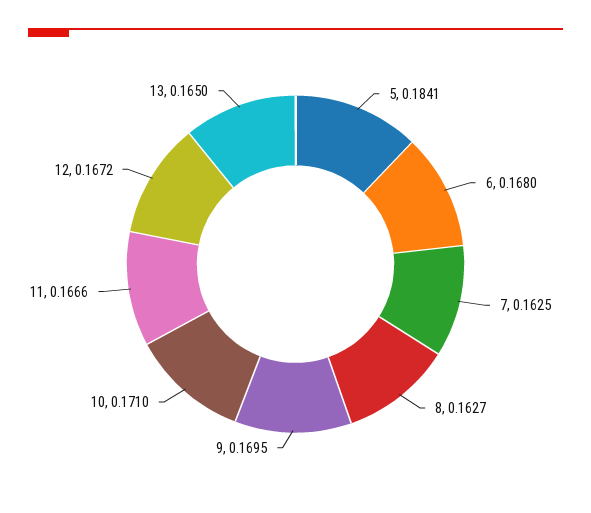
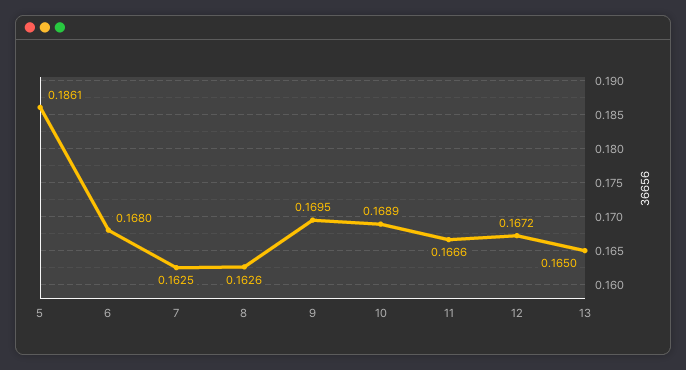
  {
-   "5": 0.1841,
+   "5": 0.1861,
    "6": 0.168,
    "7": 0.1625,
-   "8": 0.1627,
+   "8": 0.1626,
    "9": 0.1695,
-   "10": 0.171,
+   "10": 0.1689,
    "11": 0.1666,
    "12": 0.1672,
    "13": 0.165
  }

